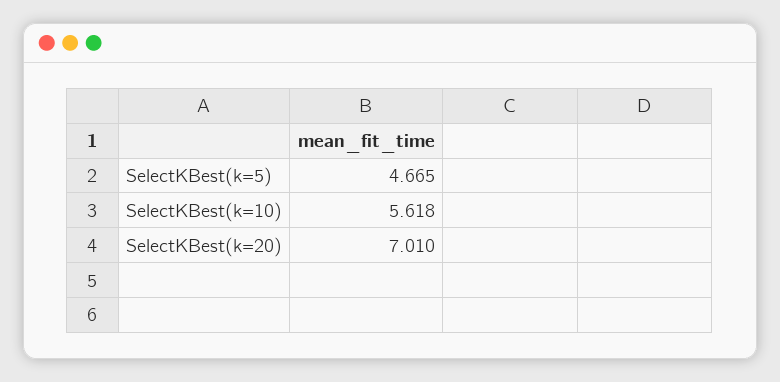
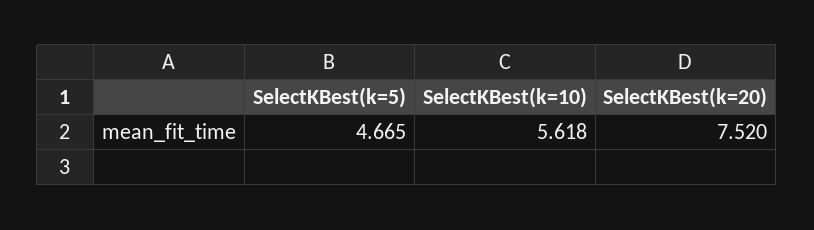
  {
    "SelectKBest(k=5)": 4.665,
    "SelectKBest(k=10)": 5.618,
-   "SelectKBest(k=20)": 7.01
+   "SelectKBest(k=20)": 7.52
  }

